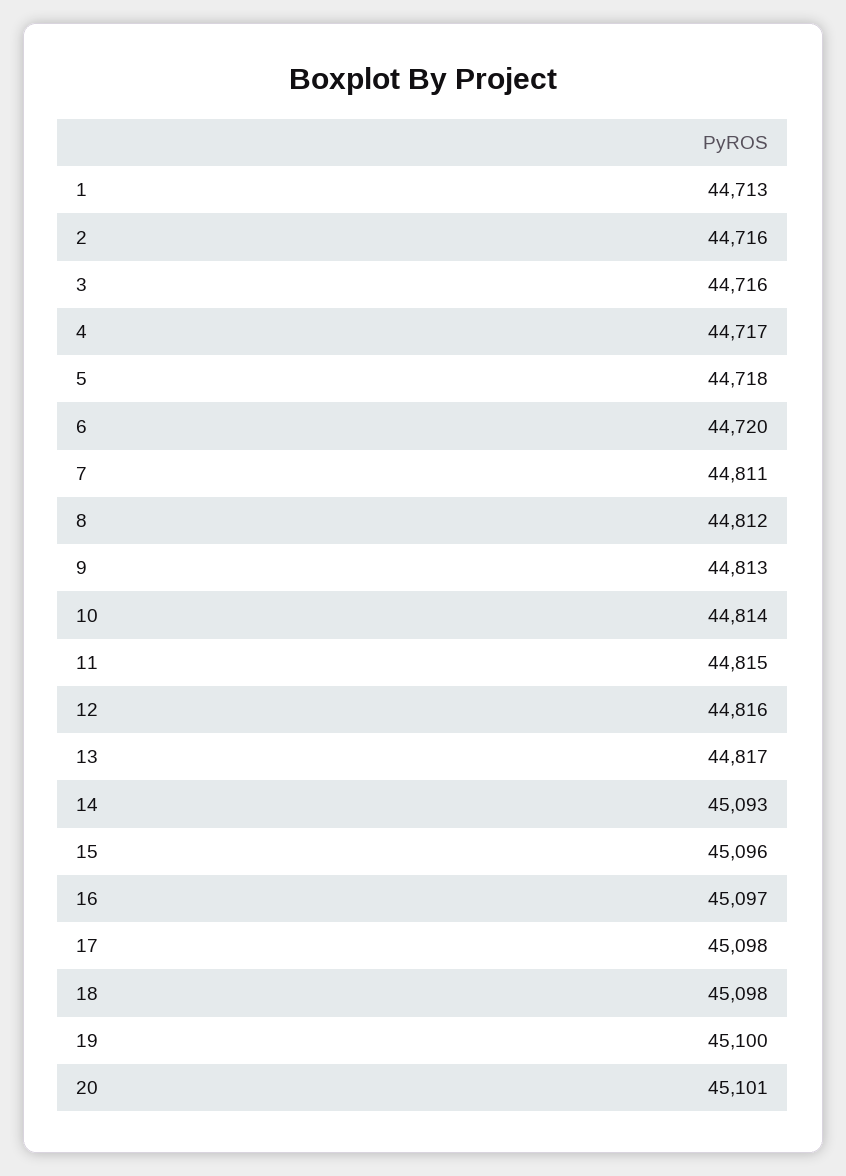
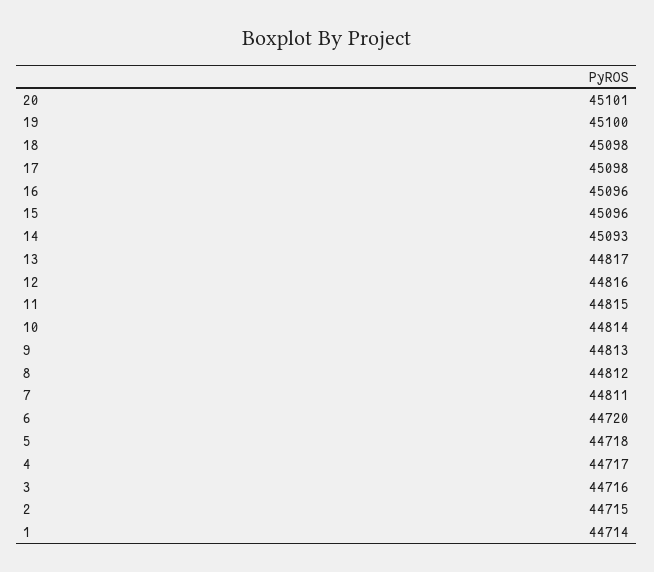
  {
-   "1": 44713,
+   "1": 44714,
-   "2": 44716,
+   "2": 44715,
    "3": 44716,
    "4": 44717,
    "5": 44718,
    "6": 44720,
    "7": 44811,
    "8": 44812,
    "9": 44813,
    "10": 44814,
    "11": 44815,
    "12": 44816,
    "13": 44817,
    "14": 45093,
    "15": 45096,
-   "16": 45097,
+   "16": 45096,
    "17": 45098,
    "18": 45098,
    "19": 45100,
    "20": 45101
  }

